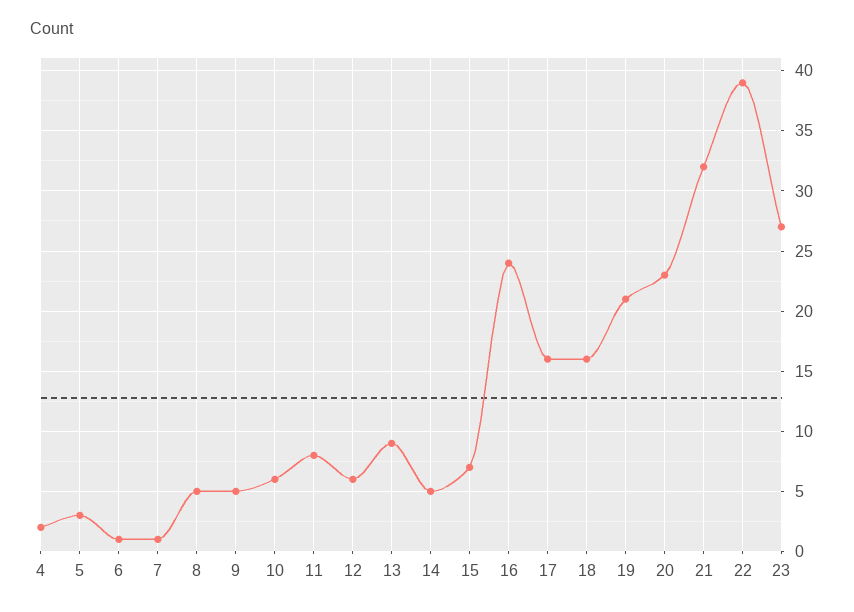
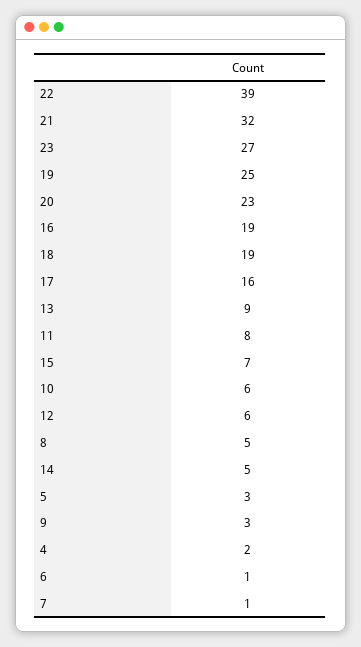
  {
    "4": 2,
    "5": 3,
    "6": 1,
    "7": 1,
    "8": 5,
-   "9": 5,
+   "9": 3,
    "10": 6,
    "11": 8,
    "12": 6,
    "13": 9,
    "14": 5,
    "15": 7,
-   "16": 24,
+   "16": 19,
    "17": 16,
-   "18": 16,
+   "18": 19,
-   "19": 21,
+   "19": 25,
    "20": 23,
    "21": 32,
    "22": 39,
    "23": 27
  }

